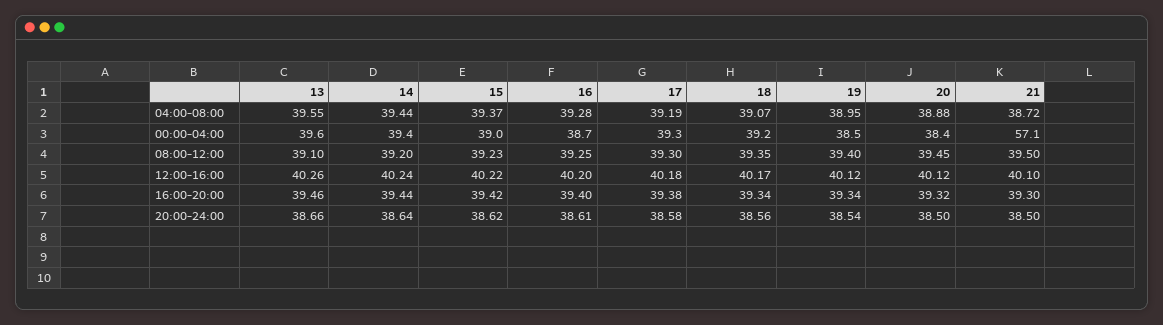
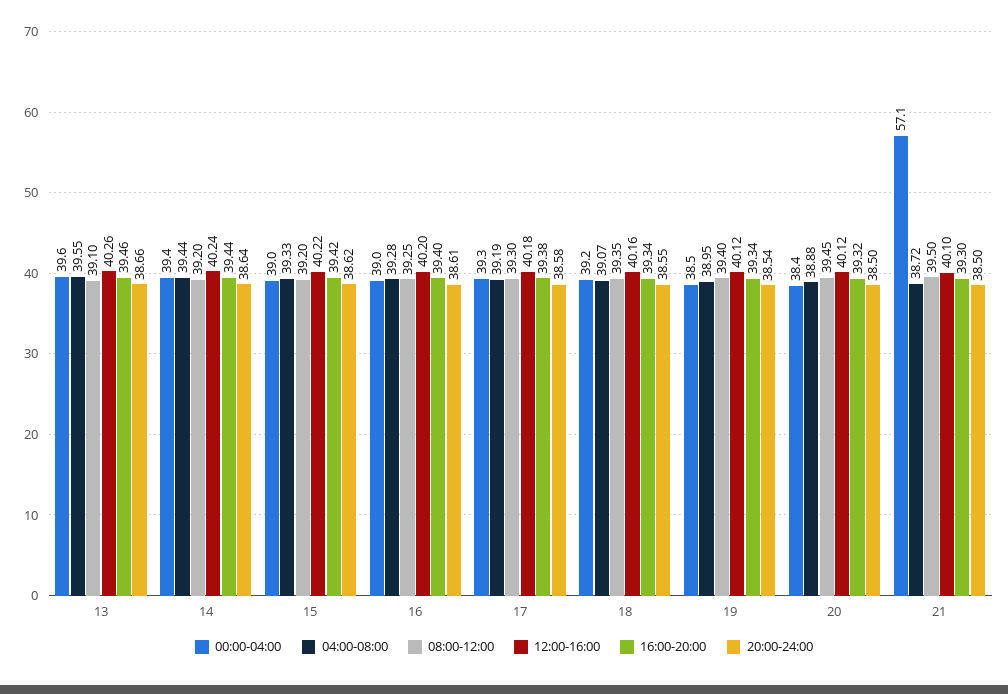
  {
    "04:00-08:00": {
      "13": 39.55,
      "14": 39.44,
-     "15": 39.37,
+     "15": 39.33,
      "16": 39.28,
      "17": 39.19,
      "18": 39.07,
      "19": 38.95,
      "20": 38.88,
      "21": 38.72
    },
    "00:00-04:00": {
      "13": 39.6,
      "14": 39.4,
      "15": 39,
-     "16": 38.7,
+     "16": 39,
      "17": 39.3,
      "18": 39.2,
      "19": 38.5,
      "20": 38.4,
      "21": 57.1
    },
    "08:00-12:00": {
      "13": 39.1,
      "14": 39.2,
-     "15": 39.23,
+     "15": 39.2,
      "16": 39.25,
      "17": 39.3,
      "18": 39.35,
      "19": 39.4,
      "20": 39.45,
      "21": 39.5
    },
    "12:00-16:00": {
      "13": 40.26,
      "14": 40.24,
      "15": 40.22,
      "16": 40.2,
      "17": 40.18,
-     "18": 40.17,
+     "18": 40.16,
      "19": 40.12,
      "20": 40.12,
      "21": 40.1
    },
    "16:00-20:00": {
      "13": 39.46,
      "14": 39.44,
      "15": 39.42,
      "16": 39.4,
      "17": 39.38,
      "18": 39.34,
      "19": 39.34,
      "20": 39.32,
      "21": 39.3
    },
    "20:00-24:00": {
      "13": 38.66,
      "14": 38.64,
      "15": 38.62,
      "16": 38.61,
      "17": 38.58,
-     "18": 38.56,
+     "18": 38.55,
      "19": 38.54,
      "20": 38.5,
      "21": 38.5
    }
  }

